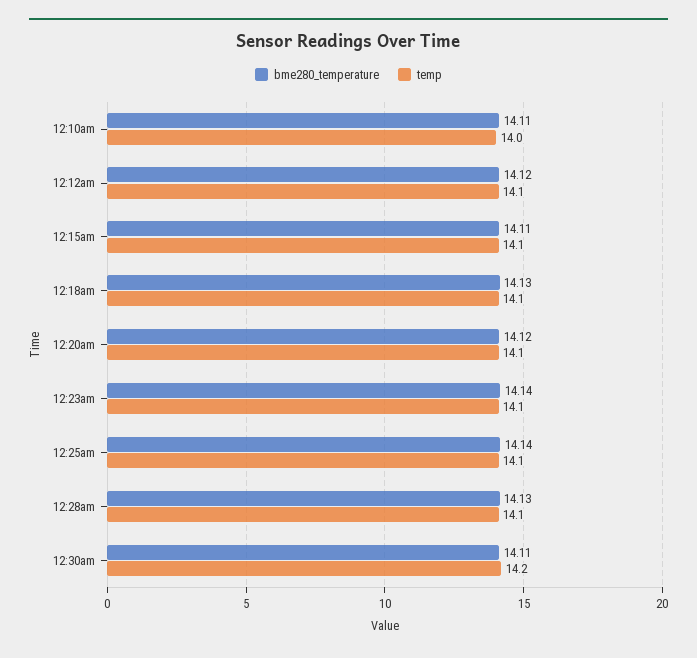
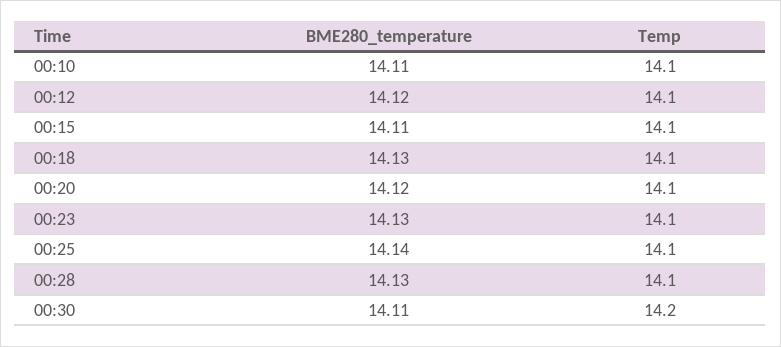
  {
    "bme280_temperature": {
      "12:10am": 14.11,
      "12:12am": 14.12,
      "12:15am": 14.11,
      "12:18am": 14.13,
      "12:20am": 14.12,
-     "12:23am": 14.14,
+     "12:23am": 14.13,
      "12:25am": 14.14,
      "12:28am": 14.13,
      "12:30am": 14.11
    },
    "temp": {
-     "12:10am": 14,
+     "12:10am": 14.1,
      "12:12am": 14.1,
      "12:15am": 14.1,
      "12:18am": 14.1,
      "12:20am": 14.1,
      "12:23am": 14.1,
      "12:25am": 14.1,
      "12:28am": 14.1,
      "12:30am": 14.2
    }
  }

